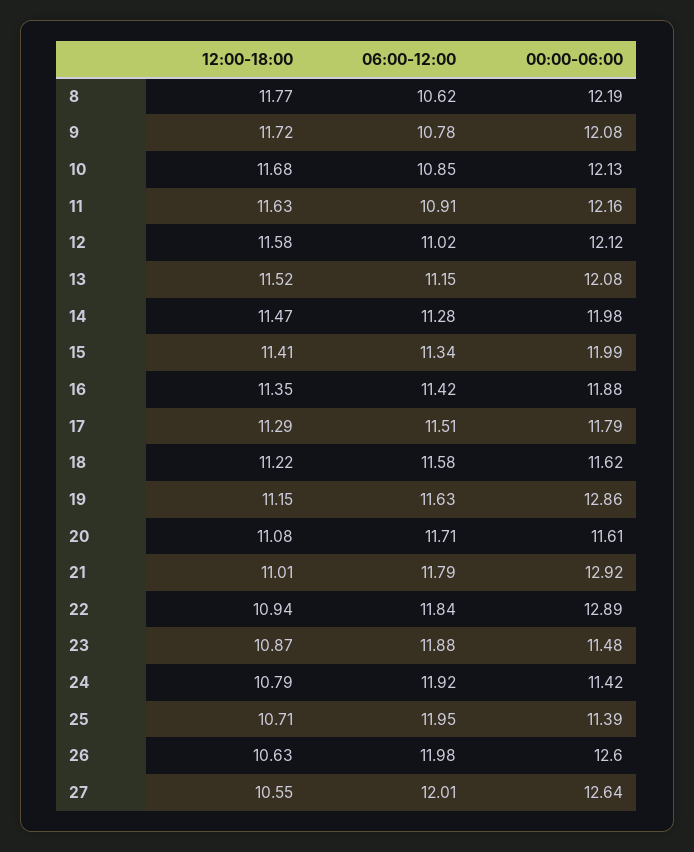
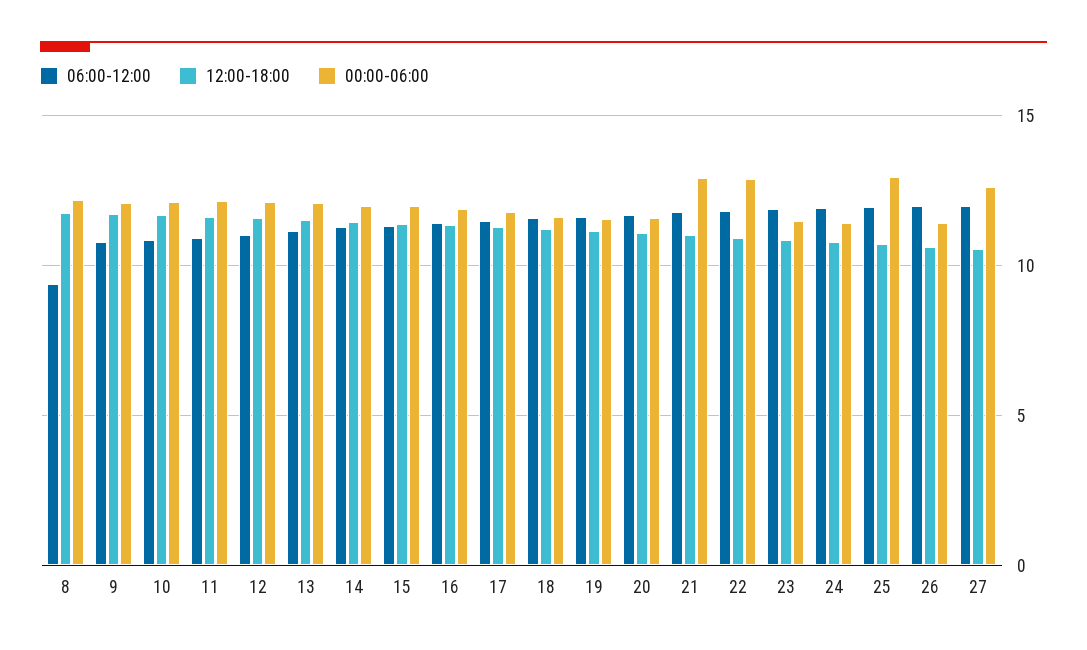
  {
    "12:00-18:00": {
      "8": 11.77,
      "9": 11.72,
      "10": 11.68,
      "11": 11.63,
      "12": 11.58,
      "13": 11.52,
      "14": 11.47,
      "15": 11.41,
      "16": 11.35,
      "17": 11.29,
      "18": 11.22,
      "19": 11.15,
      "20": 11.08,
      "21": 11.01,
      "22": 10.94,
      "23": 10.87,
      "24": 10.79,
      "25": 10.71,
      "26": 10.63,
      "27": 10.55
    },
    "06:00-12:00": {
-     "8": 10.62,
+     "8": 9.5,
      "9": 10.78,
      "10": 10.85,
      "11": 10.91,
      "12": 11.02,
      "13": 11.15,
      "14": 11.28,
      "15": 11.34,
      "16": 11.42,
      "17": 11.51,
      "18": 11.58,
      "19": 11.63,
      "20": 11.71,
      "21": 11.79,
      "22": 11.84,
      "23": 11.88,
      "24": 11.92,
      "25": 11.95,
      "26": 11.98,
      "27": 12.01
    },
    "00:00-06:00": {
      "8": 12.19,
      "9": 12.08,
      "10": 12.13,
      "11": 12.16,
      "12": 12.12,
      "13": 12.08,
      "14": 11.98,
      "15": 11.99,
      "16": 11.88,
      "17": 11.79,
      "18": 11.62,
-     "19": 12.86,
+     "19": 11.5,
      "20": 11.61,
      "21": 12.92,
      "22": 12.89,
      "23": 11.48,
      "24": 11.42,
-     "25": 11.39,
+     "25": 13,
-     "26": 12.6,
+     "26": 11.5,
      "27": 12.64
    }
  }

